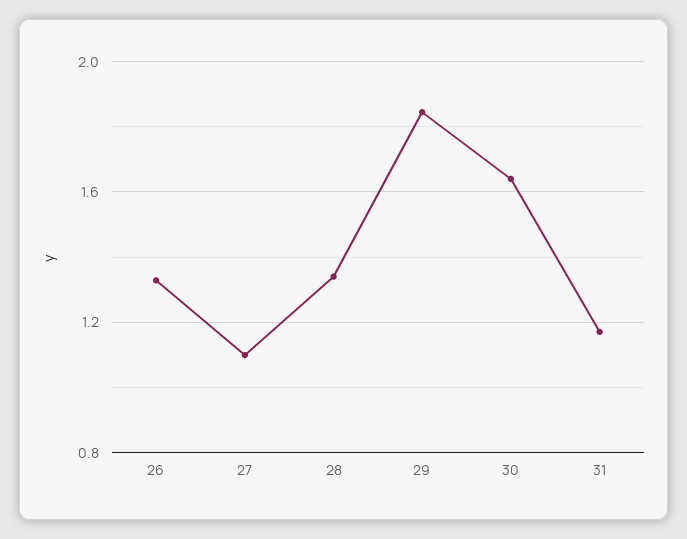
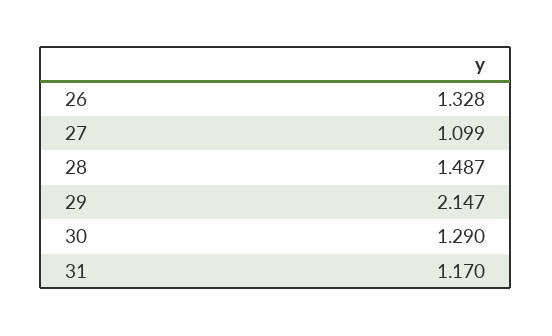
  {
    "26": 1.328,
    "27": 1.099,
-   "28": 1.35,
+   "28": 1.487,
-   "29": 1.85,
+   "29": 2.147,
-   "30": 1.65,
+   "30": 1.29,
    "31": 1.17
  }

